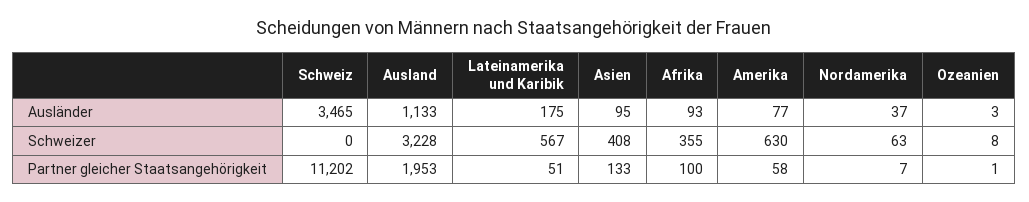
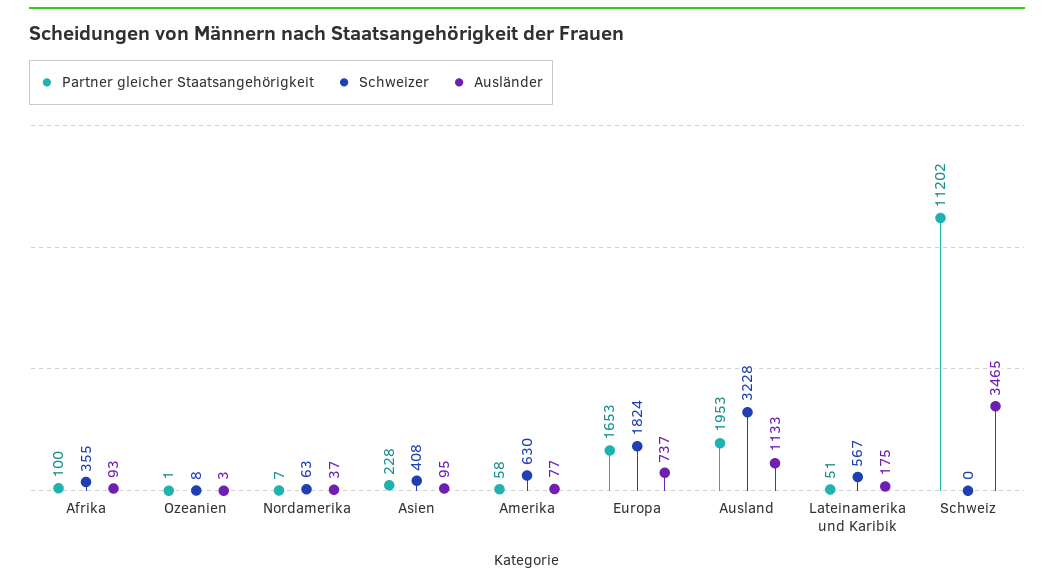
  {
    "Ausländer": {
      "Schweiz": 3465,
      "Ausland": 1133,
      "Lateinamerika und Karibik": 175,
      "Asien": 95,
      "Afrika": 93,
      "Amerika": 77,
      "Nordamerika": 37,
-     "Ozeanien": 3
+     "Ozeanien": 3,
+     "Europa": 737
    },
    "Schweizer": {
      "Schweiz": 0,
      "Ausland": 3228,
      "Lateinamerika und Karibik": 567,
      "Asien": 408,
      "Afrika": 355,
      "Amerika": 630,
      "Nordamerika": 63,
-     "Ozeanien": 8
+     "Ozeanien": 8,
+     "Europa": 1824
    },
    "Partner gleicher Staatsangehörigkeit": {
      "Schweiz": 11202,
      "Ausland": 1953,
      "Lateinamerika und Karibik": 51,
-     "Asien": 133,
+     "Asien": 228,
      "Afrika": 100,
      "Amerika": 58,
      "Nordamerika": 7,
-     "Ozeanien": 1
+     "Ozeanien": 1,
+     "Europa": 1653
    }
  }

